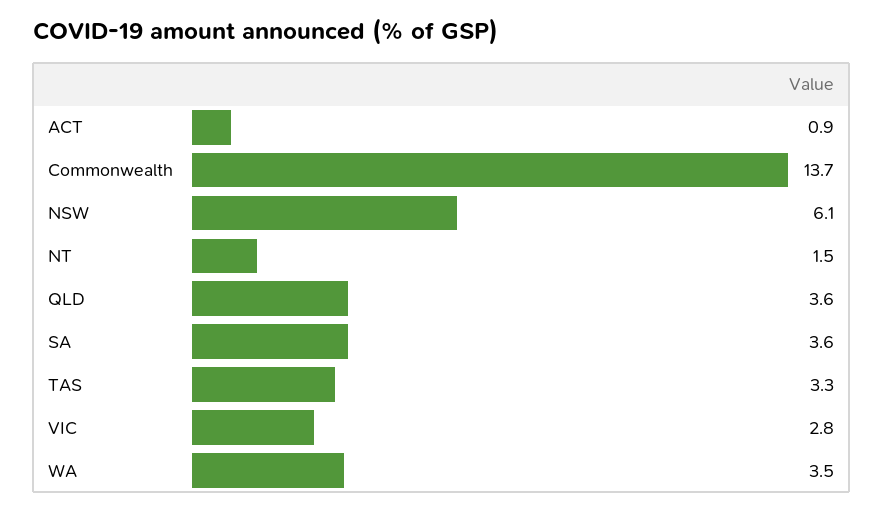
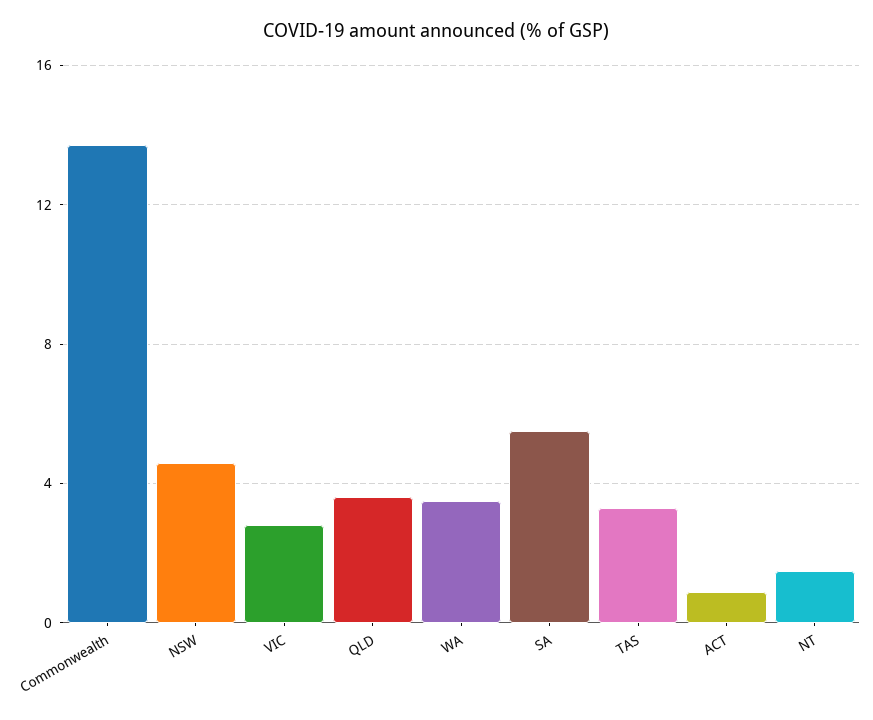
  {
    "ACT": 0.9,
    "Commonwealth": 13.7,
-   "NSW": 6.1,
+   "NSW": 4.5,
    "NT": 1.5,
    "QLD": 3.6,
-   "SA": 3.6,
+   "SA": 5.5,
    "TAS": 3.3,
    "VIC": 2.8,
    "WA": 3.5
  }

